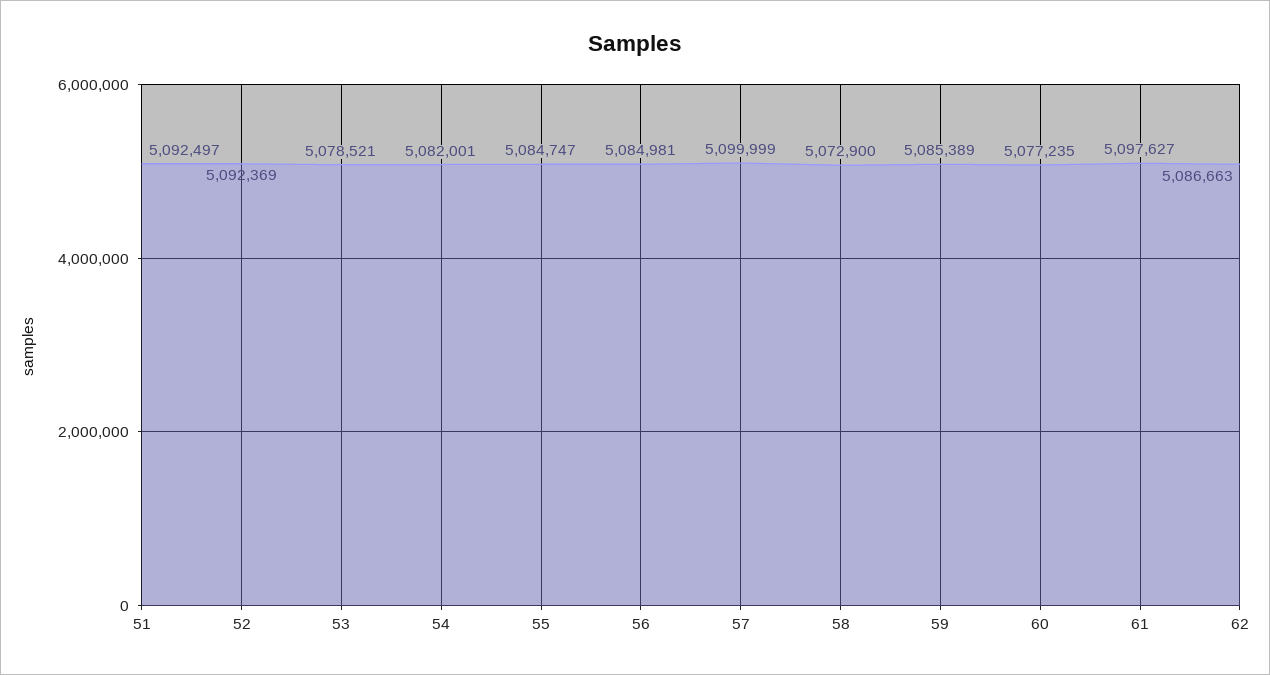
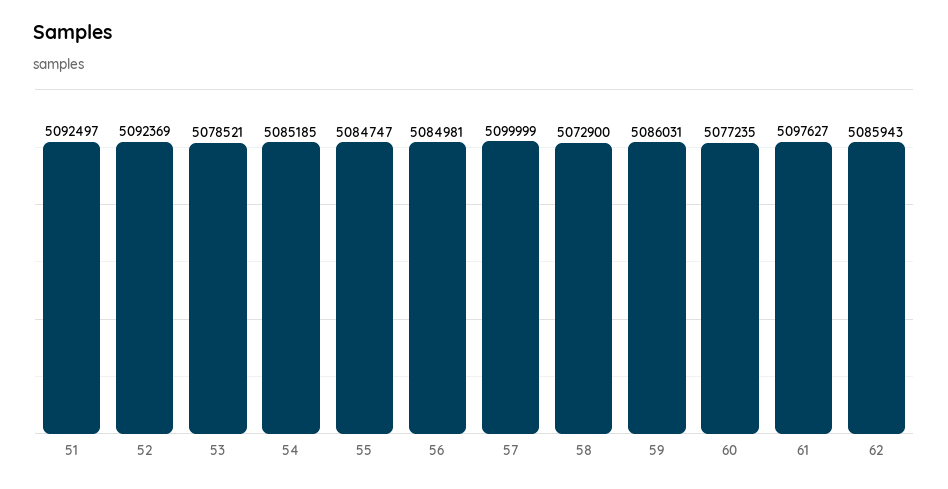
  {
    "51": 5092497,
    "52": 5092369,
    "53": 5078521,
-   "54": 5082001,
+   "54": 5085185,
    "55": 5084747,
    "56": 5084981,
    "57": 5099999,
    "58": 5072900,
-   "59": 5085389,
+   "59": 5086031,
    "60": 5077235,
    "61": 5097627,
-   "62": 5086663
+   "62": 5085943
  }

